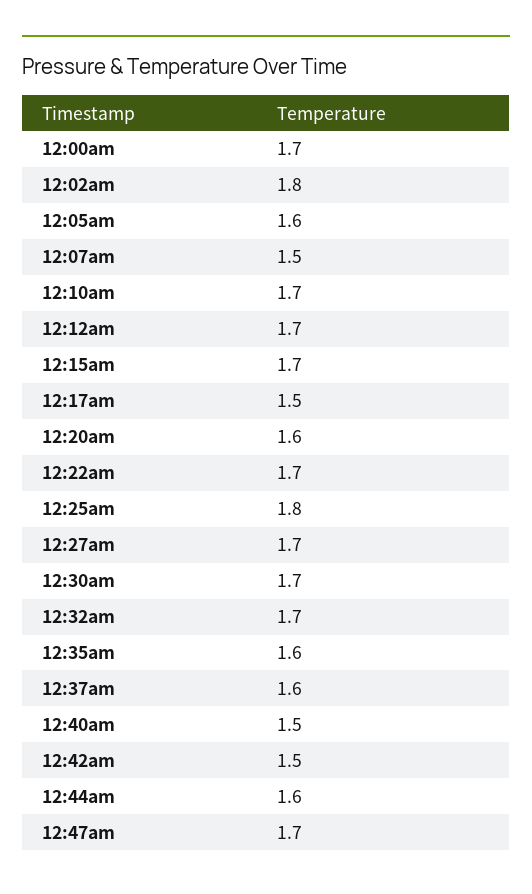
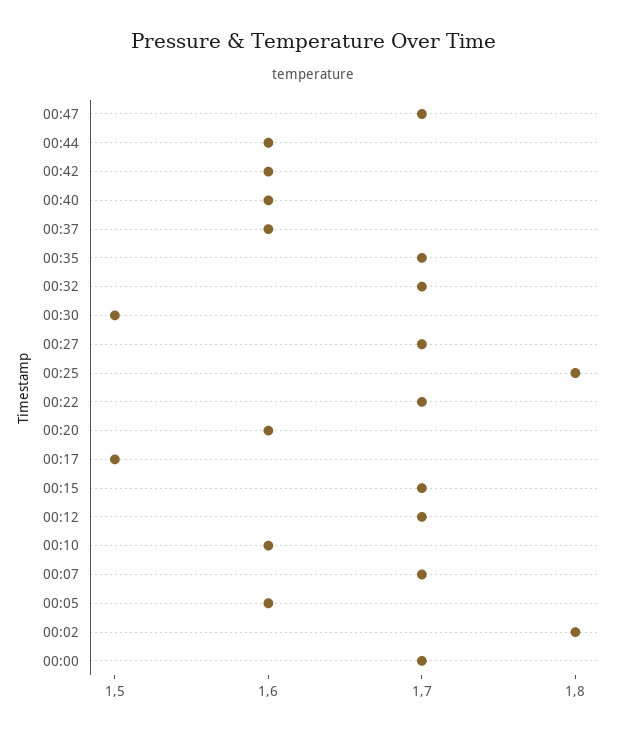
  {
    "12:00am": 1.7,
    "12:02am": 1.8,
    "12:05am": 1.6,
-   "12:07am": 1.5,
+   "12:07am": 1.7,
-   "12:10am": 1.7,
+   "12:10am": 1.6,
    "12:12am": 1.7,
    "12:15am": 1.7,
    "12:17am": 1.5,
    "12:20am": 1.6,
    "12:22am": 1.7,
    "12:25am": 1.8,
    "12:27am": 1.7,
-   "12:30am": 1.7,
+   "12:30am": 1.5,
    "12:32am": 1.7,
-   "12:35am": 1.6,
+   "12:35am": 1.7,
    "12:37am": 1.6,
-   "12:40am": 1.5,
+   "12:40am": 1.6,
-   "12:42am": 1.5,
+   "12:42am": 1.6,
    "12:44am": 1.6,
    "12:47am": 1.7
  }

